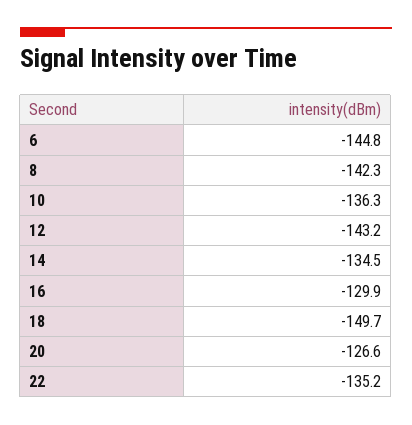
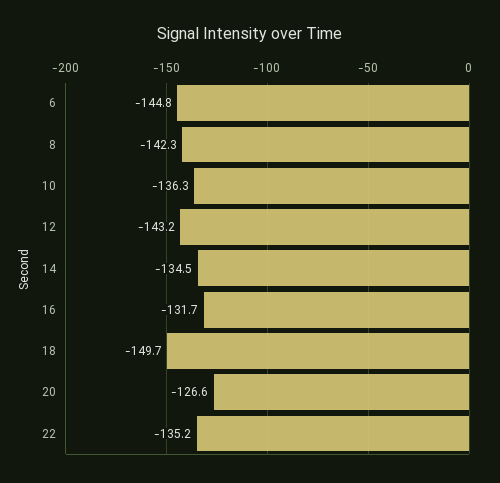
  {
    "6": -144.8,
    "8": -142.3,
    "10": -136.3,
    "12": -143.2,
    "14": -134.5,
-   "16": -129.9,
+   "16": -131.7,
    "18": -149.7,
    "20": -126.6,
    "22": -135.2
  }

